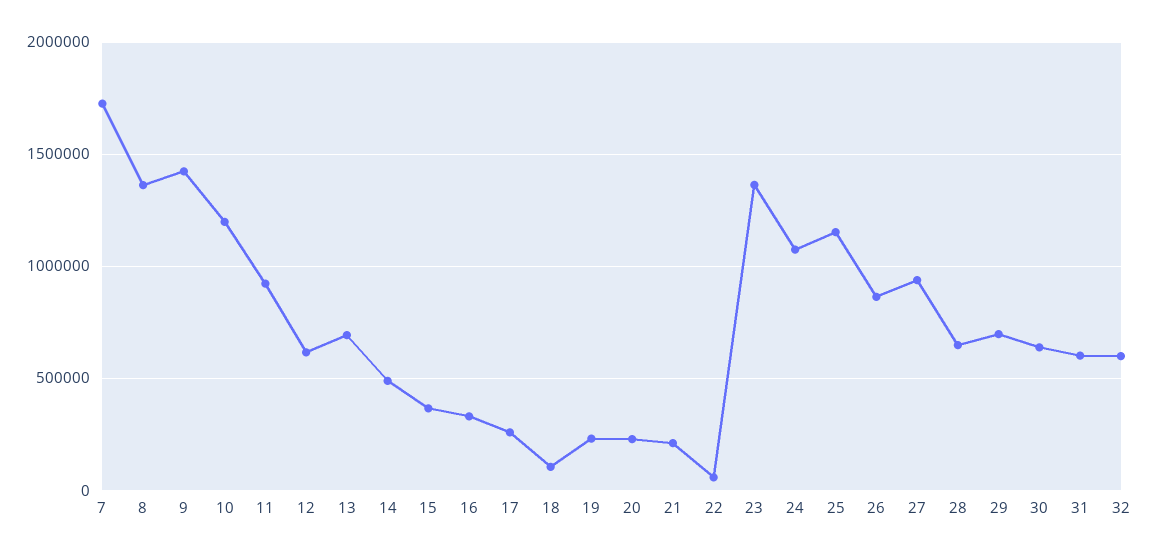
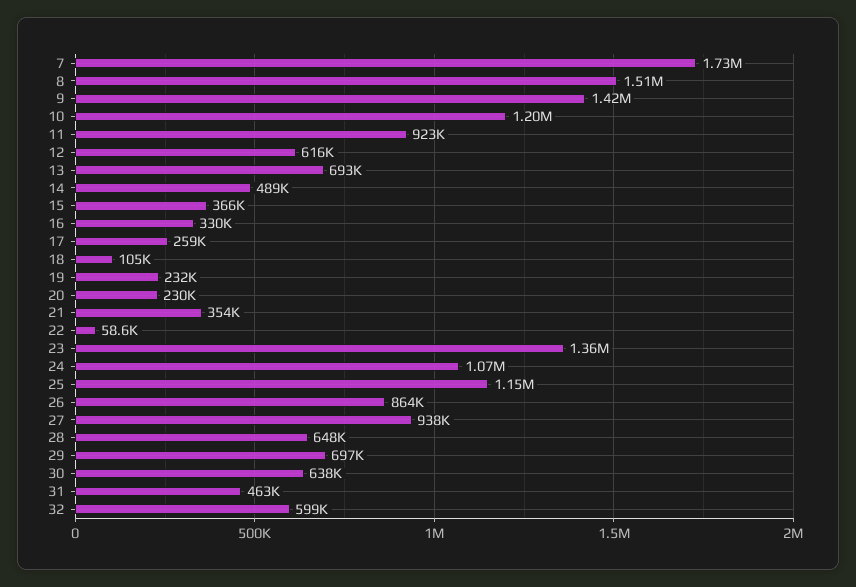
  {
    "7": 1730000,
-   "8": 1350000,
+   "8": 1510000,
    "9": 1420000,
    "10": 1200000,
    "11": 923000,
    "12": 616000,
    "13": 693000,
    "14": 489000,
    "15": 366000,
    "16": 330000,
    "17": 259000,
    "18": 105000,
    "19": 232000,
    "20": 230000,
-   "21": 200000,
+   "21": 354000,
    "22": 58600,
    "23": 1360000,
    "24": 1070000,
    "25": 1150000,
    "26": 864000,
    "27": 938000,
    "28": 648000,
    "29": 697000,
    "30": 638000,
-   "31": 600000,
+   "31": 463000,
    "32": 599000
  }

